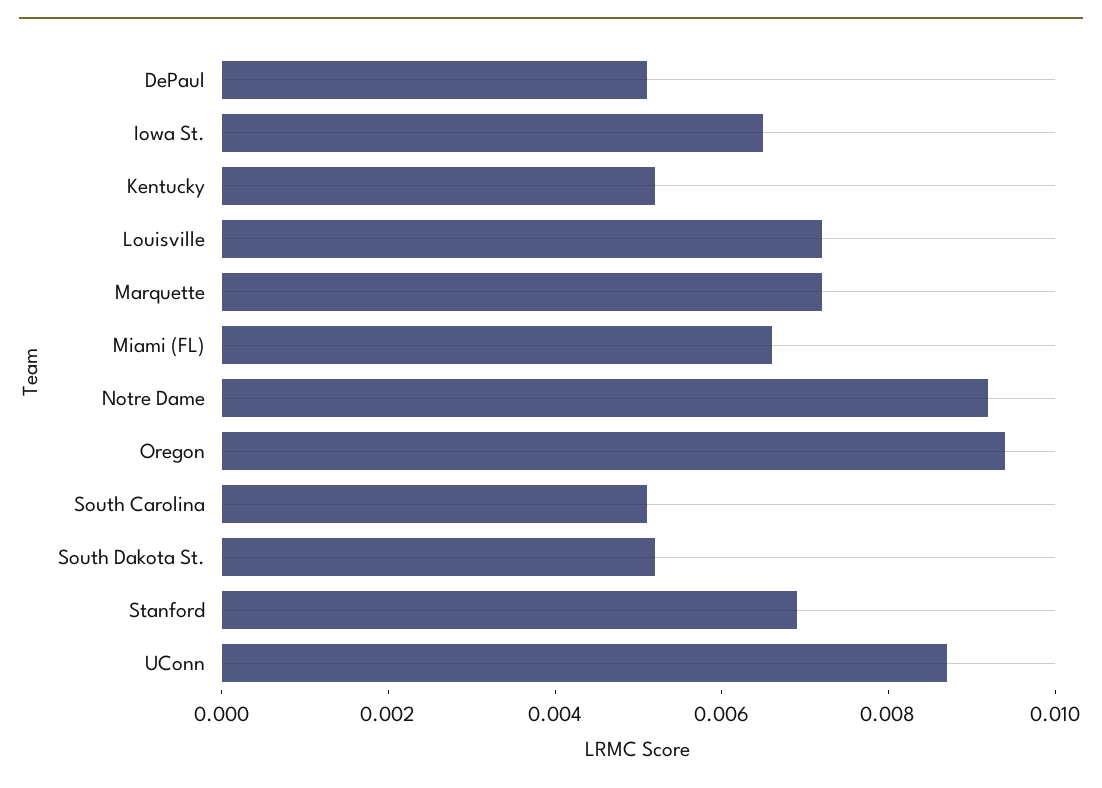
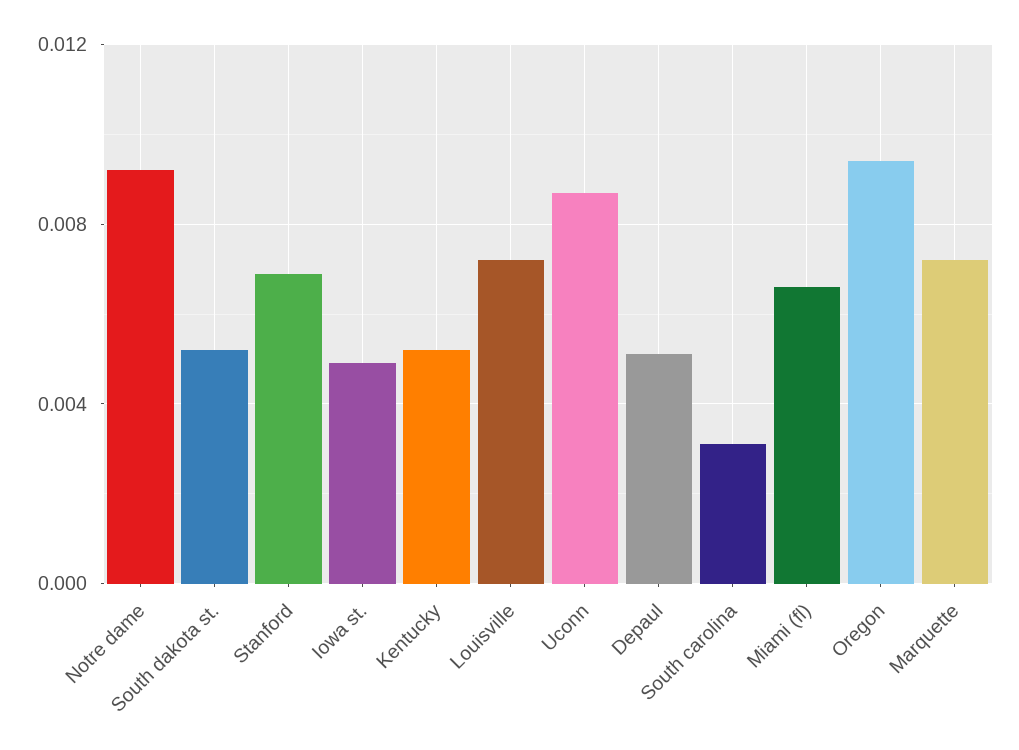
  {
    "DePaul": 0.005,
-   "Iowa St.": 0.0065,
+   "Iowa St.": 0.005,
    "Kentucky": 0.005,
    "Louisville": 0.007,
    "Marquette": 0.007,
    "Miami (FL)": 0.0065,
    "Notre Dame": 0.009,
    "Oregon": 0.0095,
-   "South Carolina": 0.005,
+   "South Carolina": 0.003,
    "South Dakota St.": 0.005,
    "Stanford": 0.007,
    "UConn": 0.0085
  }

